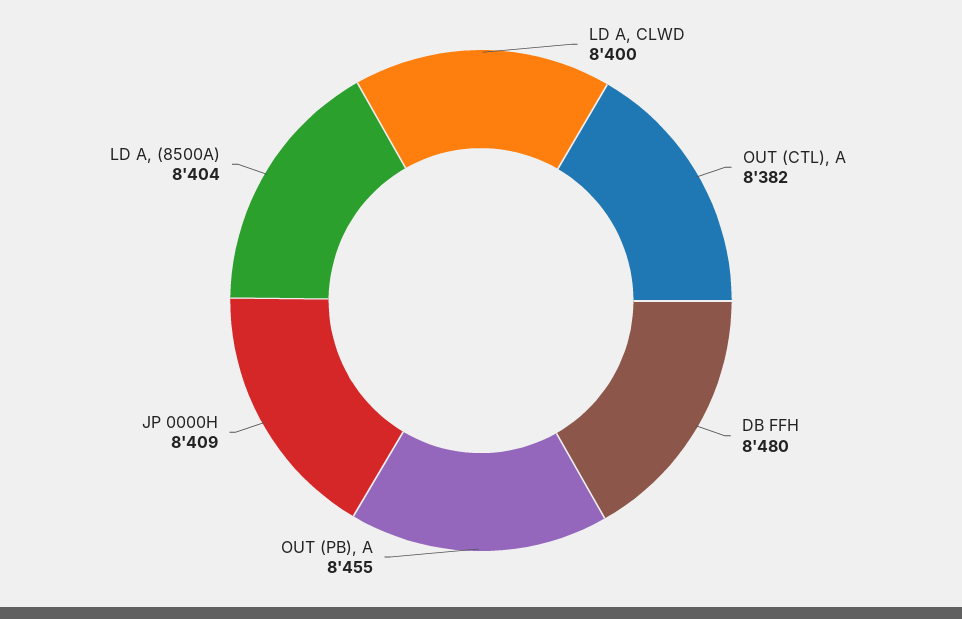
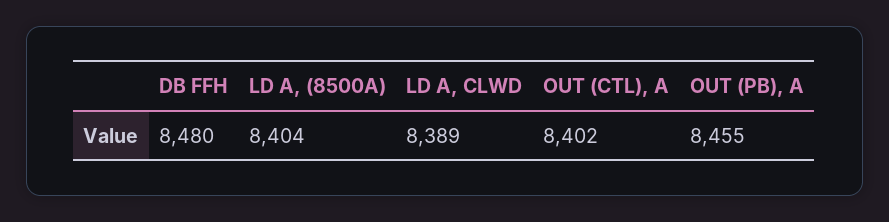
  {
-   "LD A, CLWD": 8400,
+   "LD A, CLWD": 8389,
-   "OUT (CTL), A": 8382,
+   "OUT (CTL), A": 8402,
    "DB FFH": 8480,
    "OUT (PB), A": 8455,
-   "JP 0000H": 8409,
    "LD A, (8500A)": 8404
  }

